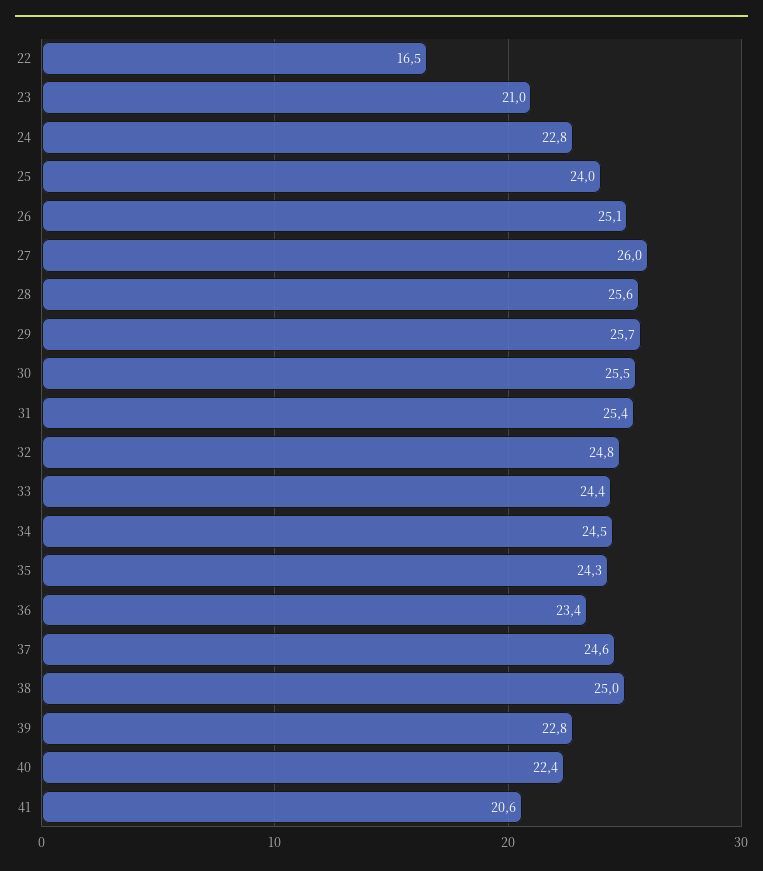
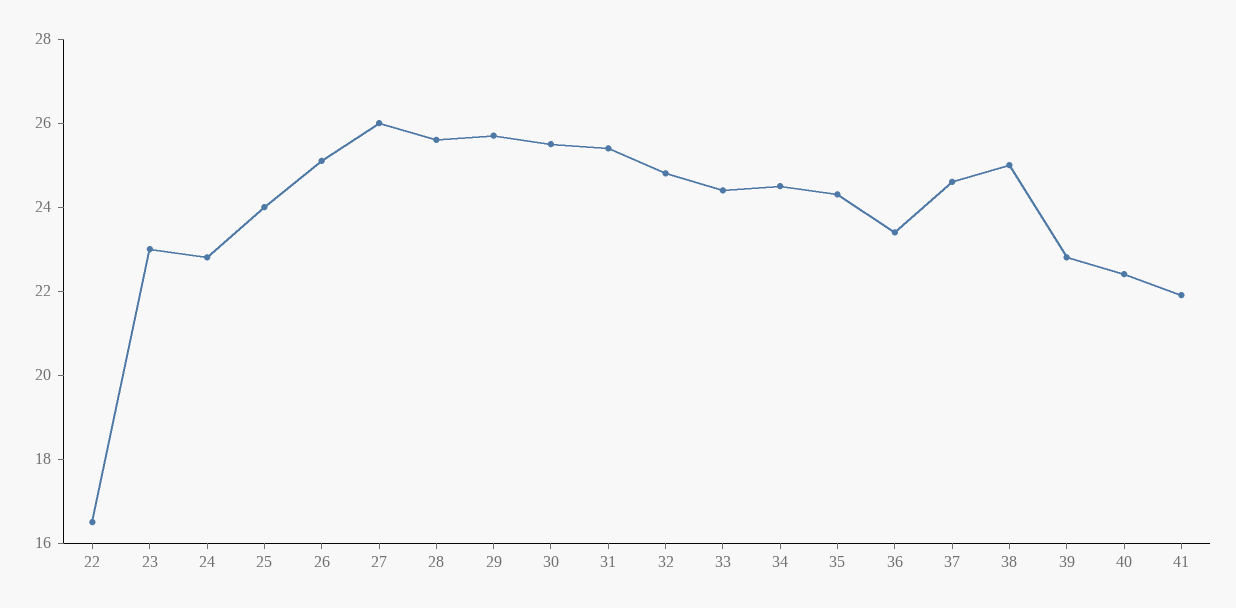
  {
    "22": 16.5,
-   "23": 21,
+   "23": 23,
    "24": 22.8,
    "25": 24,
    "26": 25.1,
    "27": 26,
    "28": 25.6,
    "29": 25.7,
    "30": 25.5,
    "31": 25.4,
    "32": 24.8,
    "33": 24.4,
    "34": 24.5,
    "35": 24.3,
    "36": 23.4,
    "37": 24.6,
    "38": 25,
    "39": 22.8,
    "40": 22.4,
-   "41": 20.6
+   "41": 22
  }

